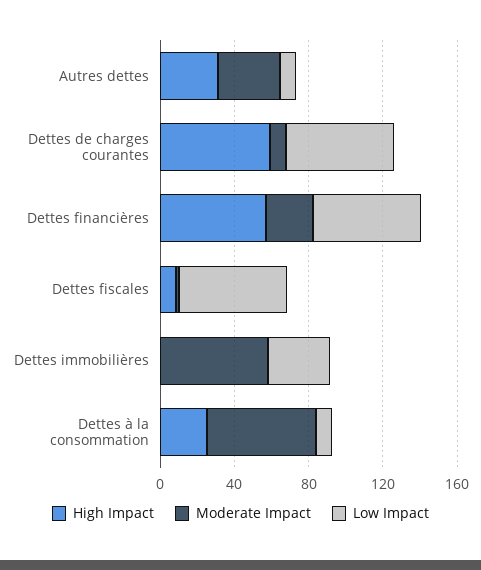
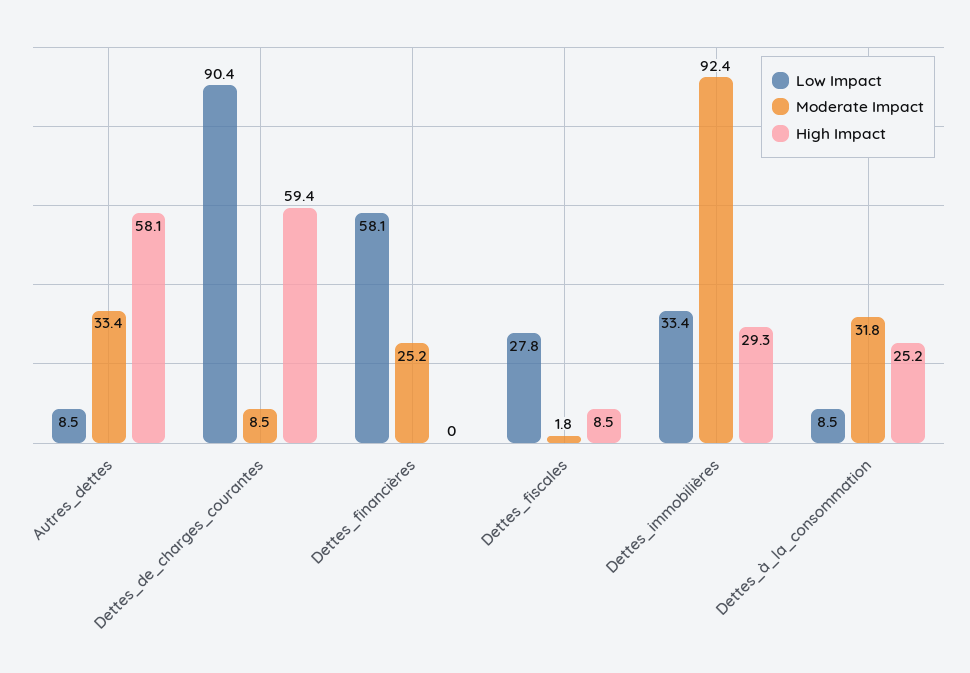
  {
    "High Impact": {
-     "Autres dettes": 30,
+     "Autres dettes": 58.1,
      "Dettes de charges courantes": 59.4,
-     "Dettes financières": 60,
+     "Dettes financières": 0,
      "Dettes fiscales": 8.5,
-     "Dettes immobilières": 0,
+     "Dettes immobilières": 29.3,
      "Dettes à la consommation": 25.2
    },
    "Moderate Impact": {
      "Autres dettes": 33.4,
      "Dettes de charges courantes": 8.5,
      "Dettes financières": 25.2,
      "Dettes fiscales": 1.8,
-     "Dettes immobilières": 60,
+     "Dettes immobilières": 92.4,
-     "Dettes à la consommation": 60
+     "Dettes à la consommation": 31.8
    },
    "Low Impact": {
      "Autres dettes": 8.5,
-     "Dettes de charges courantes": 60,
+     "Dettes de charges courantes": 90.4,
      "Dettes financières": 58.1,
-     "Dettes fiscales": 60,
+     "Dettes fiscales": 27.8,
      "Dettes immobilières": 33.4,
      "Dettes à la consommation": 8.5
    }
  }

